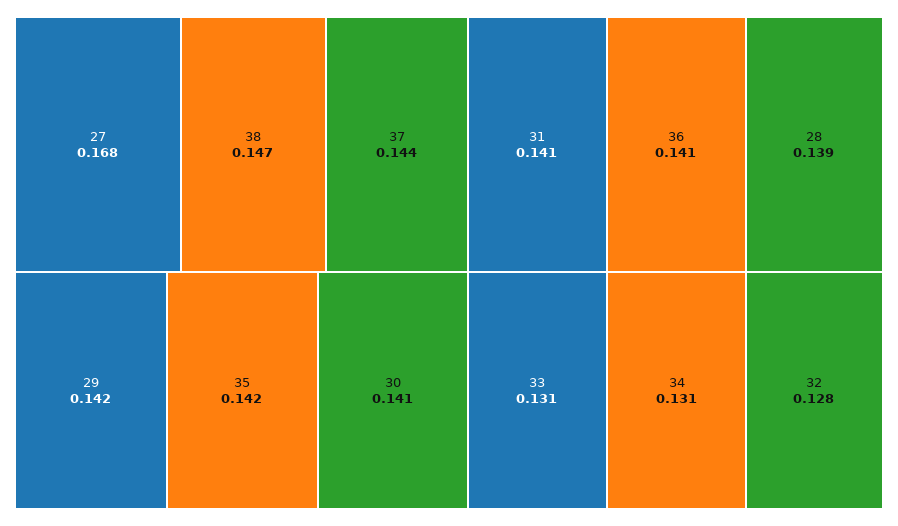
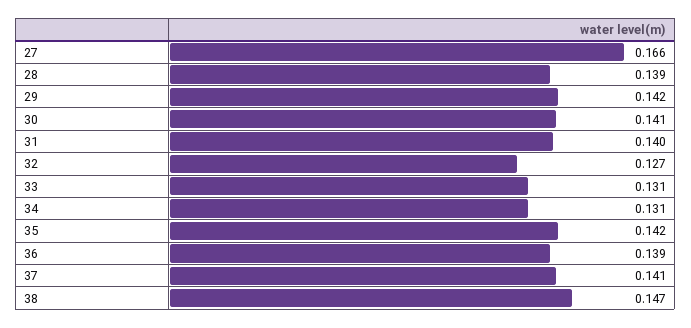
  {
-   "27": 0.168,
+   "27": 0.166,
    "38": 0.147,
-   "37": 0.144,
+   "37": 0.141,
    "29": 0.142,
    "35": 0.142,
    "30": 0.141,
-   "31": 0.141,
+   "31": 0.14,
-   "36": 0.141,
+   "36": 0.139,
    "28": 0.139,
    "33": 0.131,
    "34": 0.131,
-   "32": 0.128
+   "32": 0.127
  }

